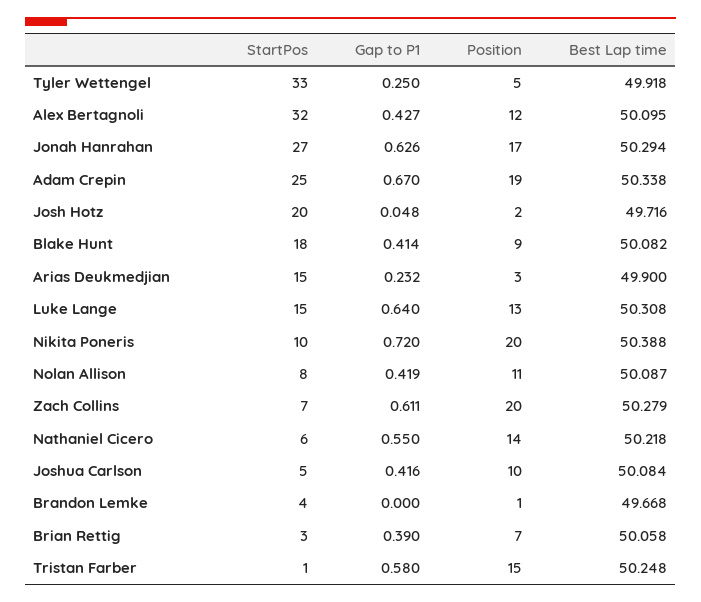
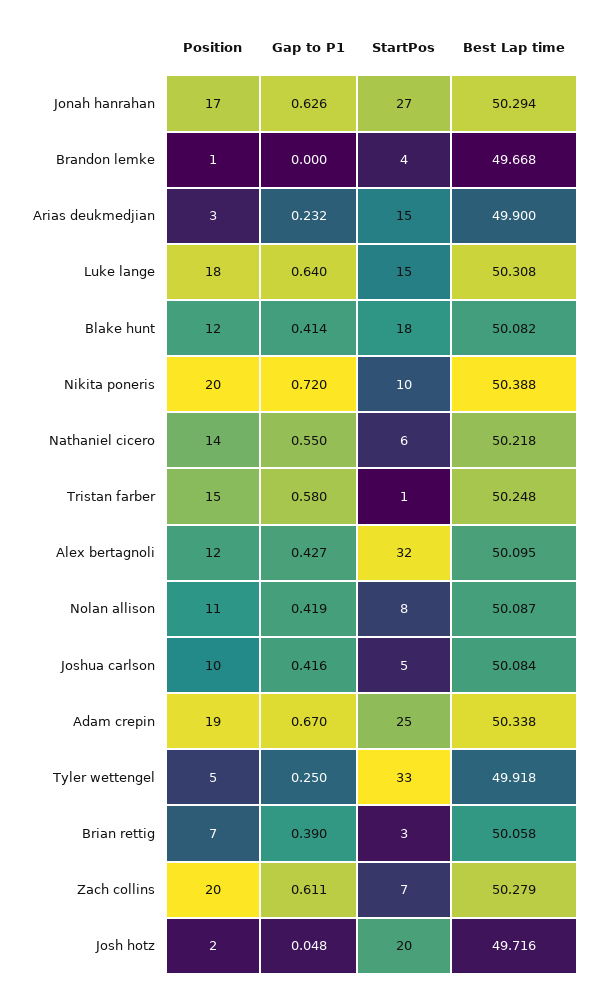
  {
    "StartPos": {
      "Tyler Wettengel": 33,
      "Alex Bertagnoli": 32,
      "Jonah Hanrahan": 27,
      "Adam Crepin": 25,
      "Josh Hotz": 20,
      "Blake Hunt": 18,
      "Arias Deukmedjian": 15,
      "Luke Lange": 15,
      "Nikita Poneris": 10,
      "Nolan Allison": 8,
      "Zach Collins": 7,
      "Nathaniel Cicero": 6,
      "Joshua Carlson": 5,
      "Brandon Lemke": 4,
      "Brian Rettig": 3,
      "Tristan Farber": 1
    },
    "Gap to P1": {
      "Tyler Wettengel": 0.25,
      "Alex Bertagnoli": 0.427,
      "Jonah Hanrahan": 0.626,
      "Adam Crepin": 0.67,
      "Josh Hotz": 0.048,
      "Blake Hunt": 0.414,
      "Arias Deukmedjian": 0.232,
      "Luke Lange": 0.64,
      "Nikita Poneris": 0.72,
      "Nolan Allison": 0.419,
      "Zach Collins": 0.611,
      "Nathaniel Cicero": 0.55,
      "Joshua Carlson": 0.416,
      "Brandon Lemke": 0,
      "Brian Rettig": 0.39,
      "Tristan Farber": 0.58
    },
    "Position": {
      "Tyler Wettengel": 5,
      "Alex Bertagnoli": 12,
      "Jonah Hanrahan": 17,
      "Adam Crepin": 19,
      "Josh Hotz": 2,
-     "Blake Hunt": 9,
+     "Blake Hunt": 12,
      "Arias Deukmedjian": 3,
-     "Luke Lange": 13,
+     "Luke Lange": 18,
      "Nikita Poneris": 20,
      "Nolan Allison": 11,
      "Zach Collins": 20,
      "Nathaniel Cicero": 14,
      "Joshua Carlson": 10,
      "Brandon Lemke": 1,
      "Brian Rettig": 7,
      "Tristan Farber": 15
    },
    "Best Lap time": {
      "Tyler Wettengel": 49.918,
      "Alex Bertagnoli": 50.095,
      "Jonah Hanrahan": 50.294,
      "Adam Crepin": 50.338,
      "Josh Hotz": 49.716,
      "Blake Hunt": 50.082,
      "Arias Deukmedjian": 49.9,
      "Luke Lange": 50.308,
      "Nikita Poneris": 50.388,
      "Nolan Allison": 50.087,
      "Zach Collins": 50.279,
      "Nathaniel Cicero": 50.218,
      "Joshua Carlson": 50.084,
      "Brandon Lemke": 49.668,
      "Brian Rettig": 50.058,
      "Tristan Farber": 50.248
    }
  }

